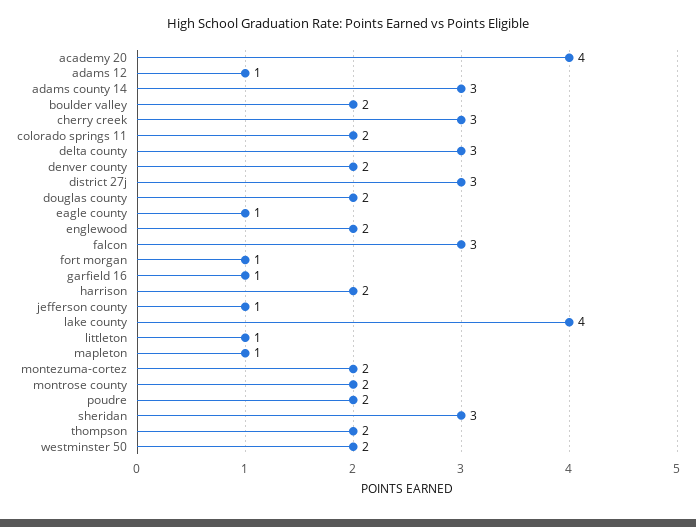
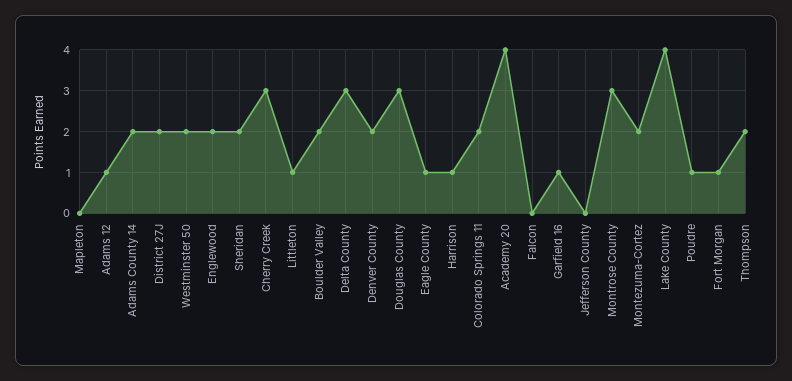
  {
    "academy 20": 4,
    "adams 12": 1,
-   "adams county 14": 3,
+   "adams county 14": 2,
    "boulder valley": 2,
    "cherry creek": 3,
    "colorado springs 11": 2,
    "delta county": 3,
    "denver county": 2,
-   "district 27j": 3,
+   "district 27j": 2,
-   "douglas county": 2,
+   "douglas county": 3,
    "eagle county": 1,
    "englewood": 2,
-   "falcon": 3,
+   "falcon": 0,
    "fort morgan": 1,
    "garfield 16": 1,
-   "harrison": 2,
+   "harrison": 1,
-   "jefferson county": 1,
+   "jefferson county": 0,
    "lake county": 4,
    "littleton": 1,
-   "mapleton": 1,
+   "mapleton": 0,
    "montezuma-cortez": 2,
-   "montrose county": 2,
+   "montrose county": 3,
-   "poudre": 2,
+   "poudre": 1,
-   "sheridan": 3,
+   "sheridan": 2,
    "thompson": 2,
    "westminster 50": 2
  }

